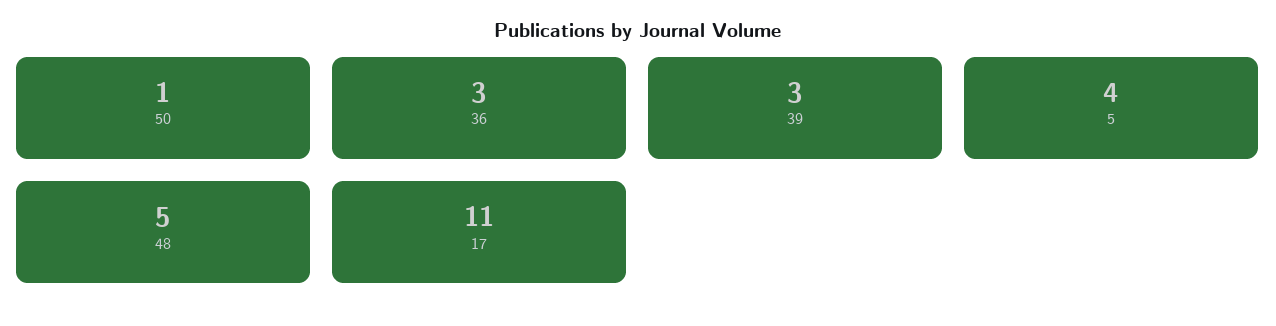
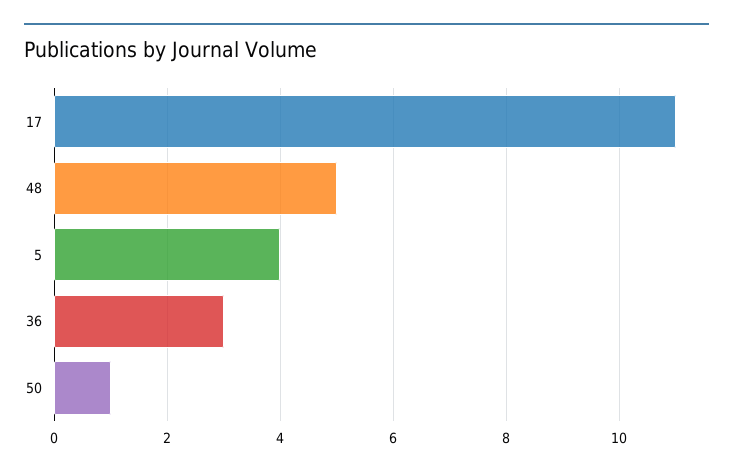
  {
    "50": 1,
    "36": 3,
-   "39": 3,
    "5": 4,
    "48": 5,
    "17": 11
  }

